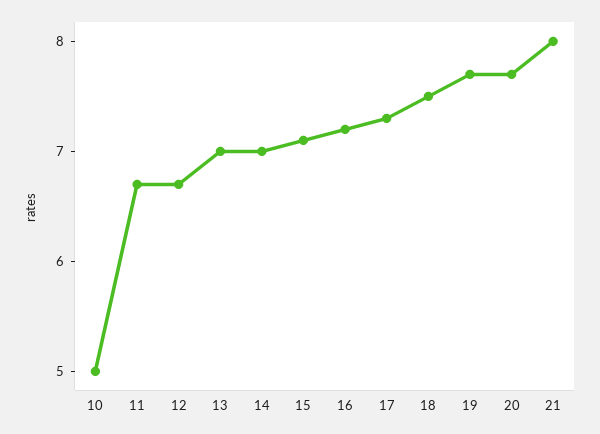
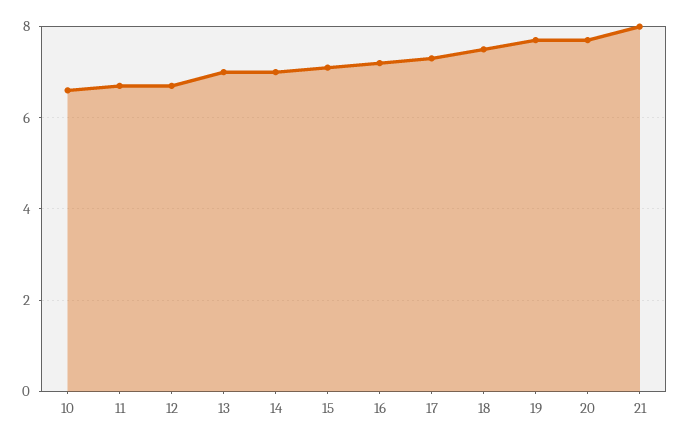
  {
-   "10": 5,
+   "10": 6.5,
    "11": 6.7,
    "12": 6.7,
    "13": 7,
    "14": 7,
    "15": 7.1,
    "16": 7.2,
    "17": 7.3,
    "18": 7.5,
    "19": 7.7,
    "20": 7.7,
    "21": 8
  }

